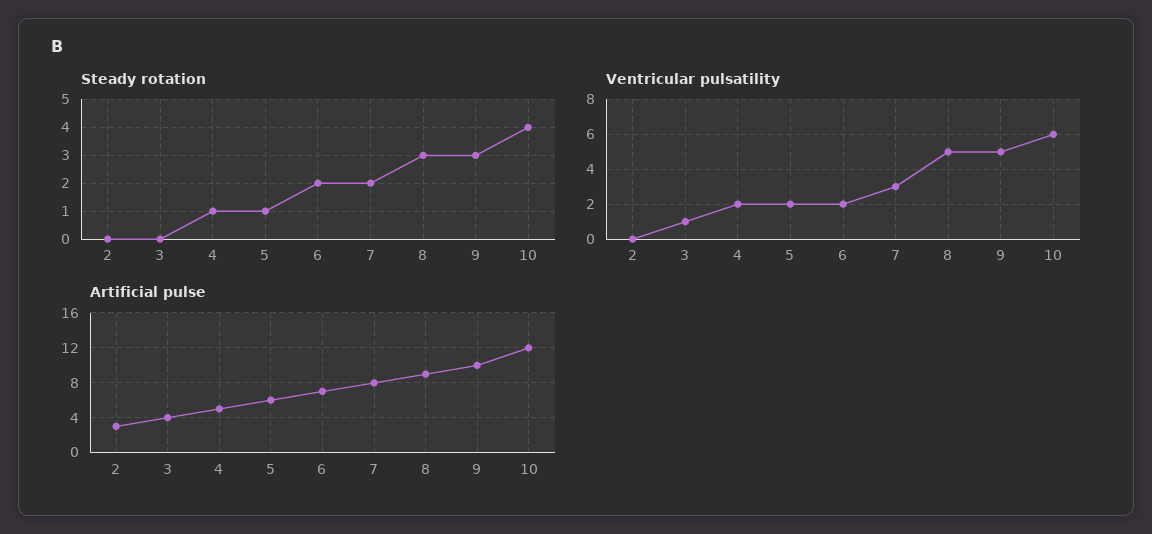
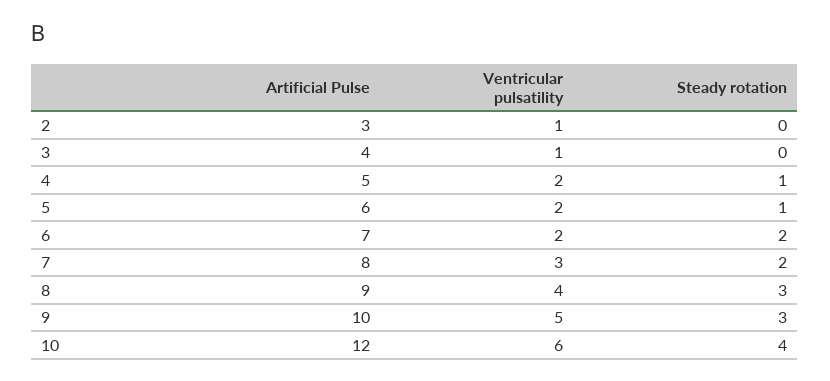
  {
    "Steady rotation": {
      "2": 0,
      "3": 0,
      "4": 1,
      "5": 1,
      "6": 2,
      "7": 2,
      "8": 3,
      "9": 3,
      "10": 4
    },
    "Ventricular pulsatility": {
-     "2": 0,
+     "2": 1,
      "3": 1,
      "4": 2,
      "5": 2,
      "6": 2,
      "7": 3,
-     "8": 5,
+     "8": 4,
      "9": 5,
      "10": 6
    },
    "Artificial pulse": {
      "2": 3,
      "3": 4,
      "4": 5,
      "5": 6,
      "6": 7,
      "7": 8,
      "8": 9,
      "9": 10,
      "10": 12
    }
  }

